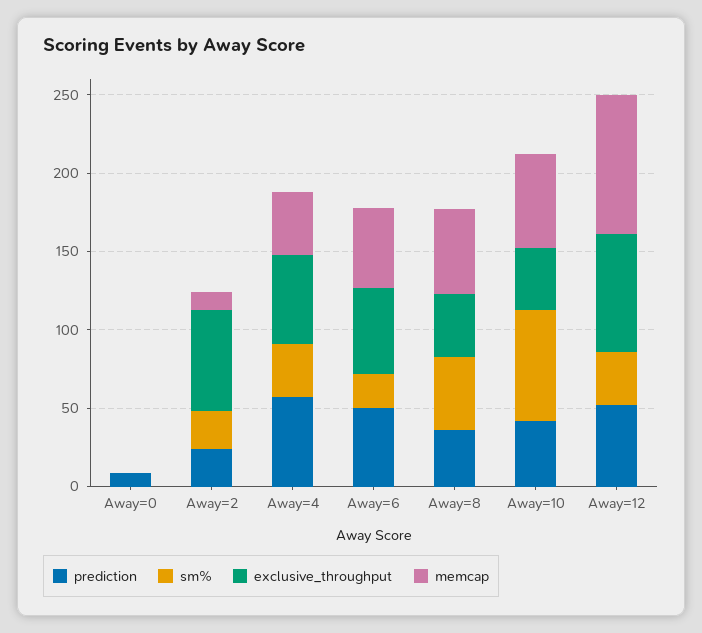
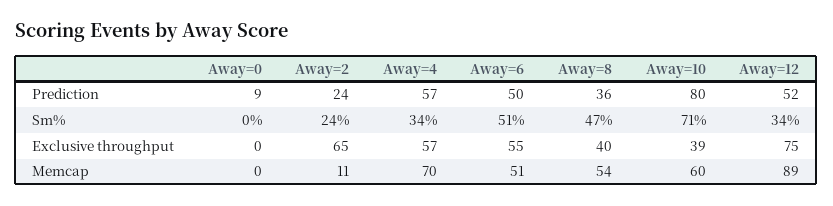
  {
    "prediction": {
      "Away=0": 9,
      "Away=2": 24,
      "Away=4": 57,
      "Away=6": 50,
      "Away=8": 36,
-     "Away=10": 40,
+     "Away=10": 80,
      "Away=12": 52
    },
    "sm%": {
      "Away=0": 0,
      "Away=2": 24,
      "Away=4": 34,
-     "Away=6": 20,
+     "Away=6": 51,
      "Away=8": 47,
      "Away=10": 71,
      "Away=12": 34
    },
    "exclusive_throughput": {
      "Away=0": 0,
      "Away=2": 65,
      "Away=4": 57,
      "Away=6": 55,
      "Away=8": 40,
      "Away=10": 39,
      "Away=12": 75
    },
    "memcap": {
      "Away=0": 0,
      "Away=2": 11,
-     "Away=4": 40,
+     "Away=4": 70,
      "Away=6": 51,
      "Away=8": 54,
      "Away=10": 60,
      "Away=12": 89
    }
  }

